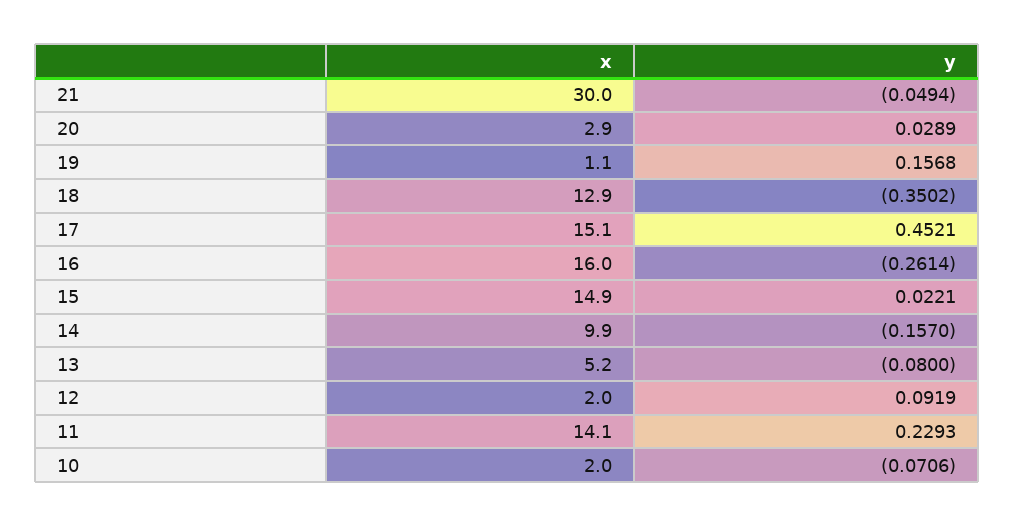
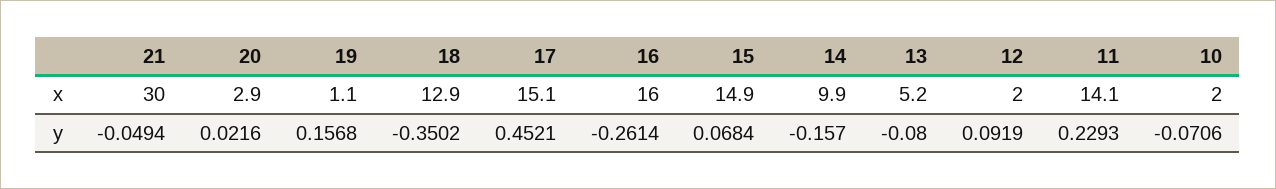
  {
    "x": {
      "21": 30,
      "20": 2.9,
      "19": 1.1,
      "18": 12.9,
      "17": 15.1,
      "16": 16,
      "15": 14.9,
      "14": 9.9,
      "13": 5.2,
      "12": 2,
      "11": 14.1,
      "10": 2
    },
    "y": {
      "21": -0.0494,
-     "20": 0.0289,
+     "20": 0.0216,
      "19": 0.1568,
      "18": -0.3502,
      "17": 0.4521,
      "16": -0.2614,
-     "15": 0.0221,
+     "15": 0.0684,
      "14": -0.157,
      "13": -0.08,
      "12": 0.0919,
      "11": 0.2293,
      "10": -0.0706
    }
  }

